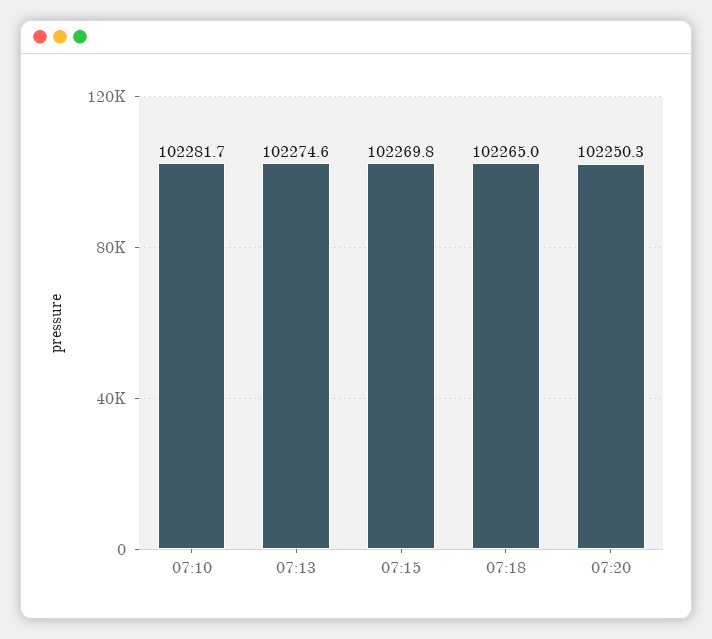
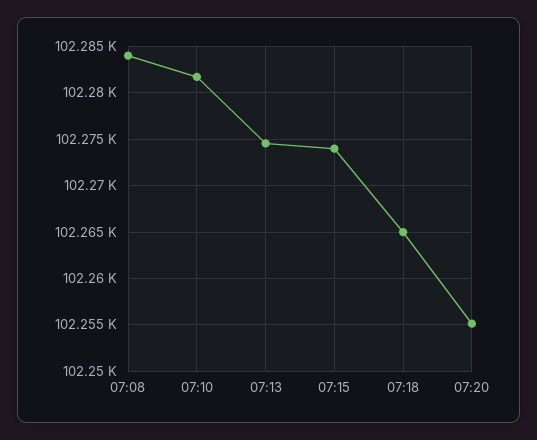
  {
    "07:10": 102281.7,
    "07:13": 102274.6,
-   "07:15": 102269.8,
+   "07:15": 102274,
    "07:18": 102265,
-   "07:20": 102250.3
+   "07:20": 102255,
+   "07:08": 102284
  }

